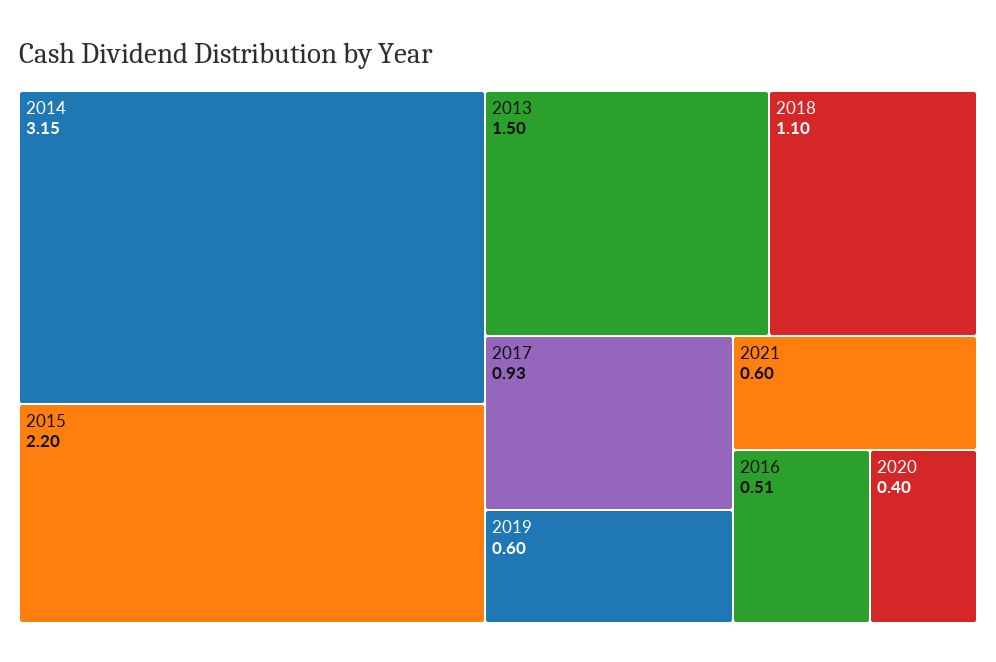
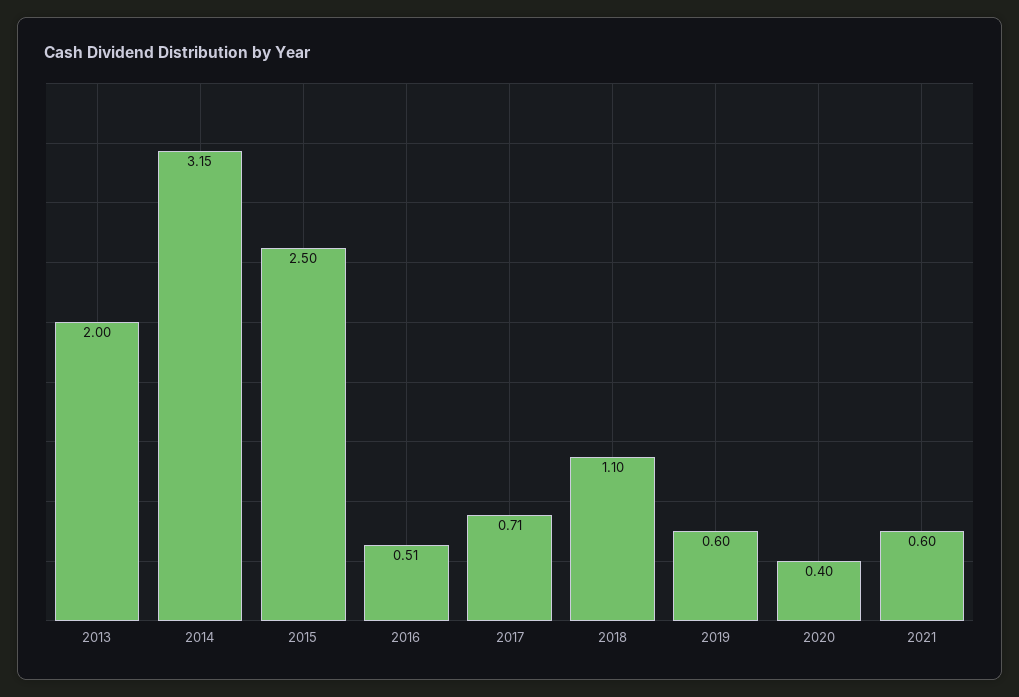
  {
    "2014": 3.15,
-   "2015": 2.2,
+   "2015": 2.5,
-   "2013": 1.5,
+   "2013": 2,
    "2018": 1.1,
-   "2017": 0.93,
+   "2017": 0.71,
    "2019": 0.6,
    "2021": 0.6,
    "2016": 0.51,
    "2020": 0.4
  }

